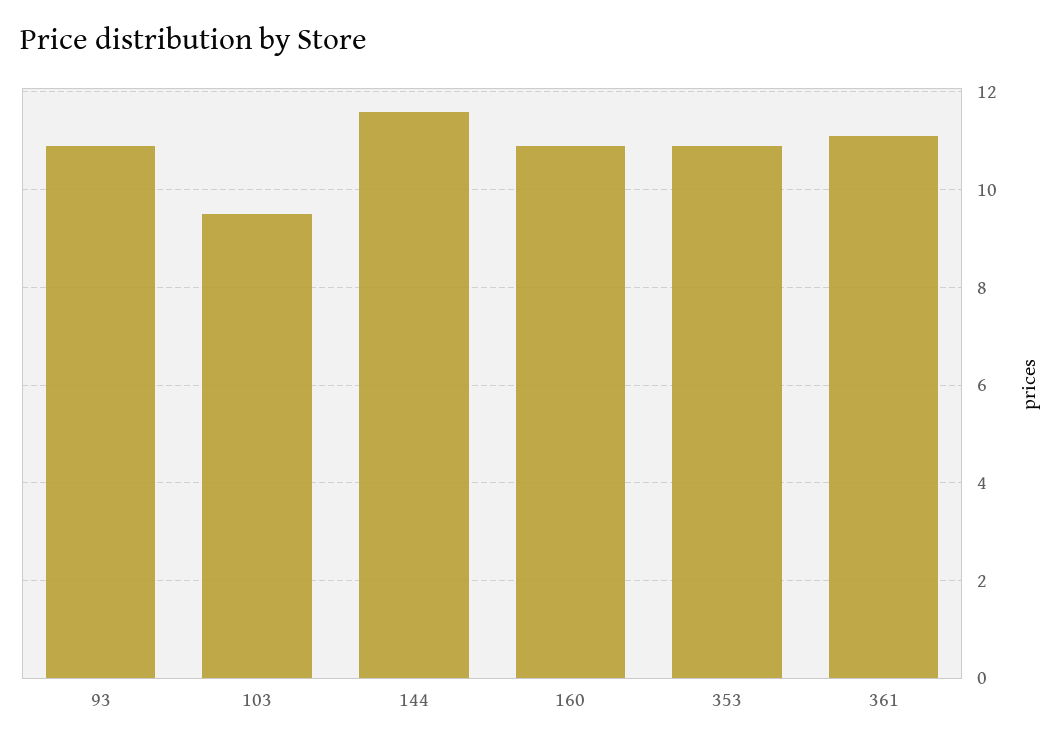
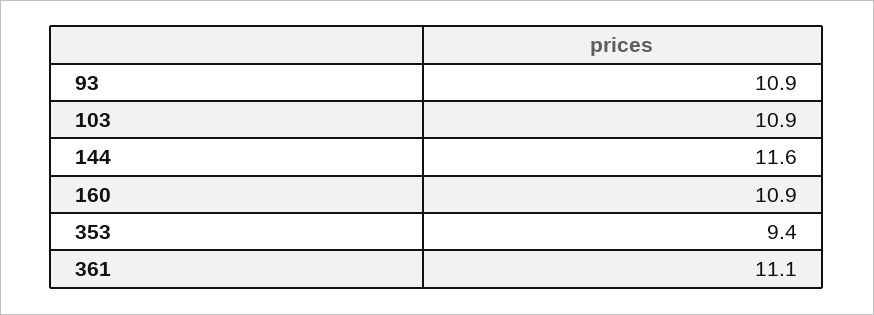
  {
    "93": 10.9,
-   "103": 9.5,
+   "103": 10.9,
    "144": 11.6,
    "160": 10.9,
-   "353": 11,
+   "353": 9.4,
    "361": 11.1
  }

